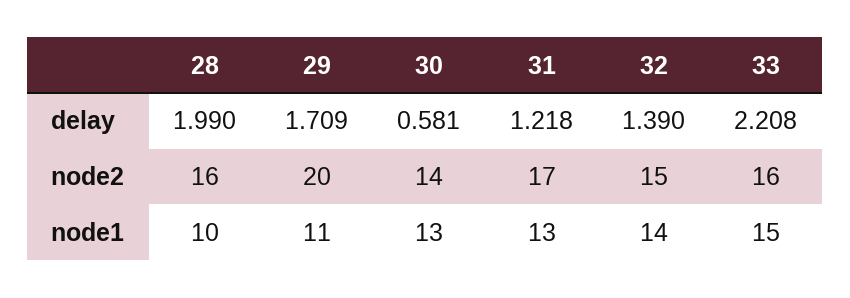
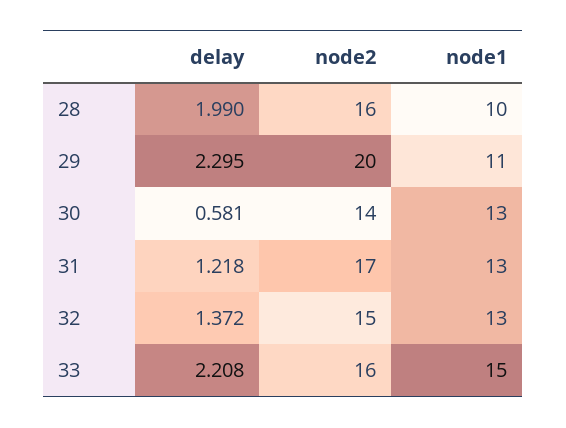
  {
    "28": {
      "delay": 1.99,
      "node2": 16,
      "node1": 10
    },
    "29": {
-     "delay": 1.709,
+     "delay": 2.295,
      "node2": 20,
      "node1": 11
    },
    "30": {
      "delay": 0.581,
      "node2": 14,
      "node1": 13
    },
    "31": {
      "delay": 1.218,
      "node2": 17,
      "node1": 13
    },
    "32": {
-     "delay": 1.39,
+     "delay": 1.372,
      "node2": 15,
-     "node1": 14
+     "node1": 13
    },
    "33": {
      "delay": 2.208,
      "node2": 16,
      "node1": 15
    }
  }

